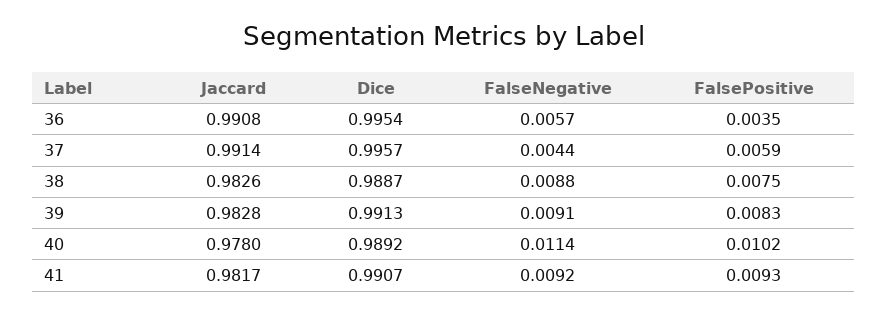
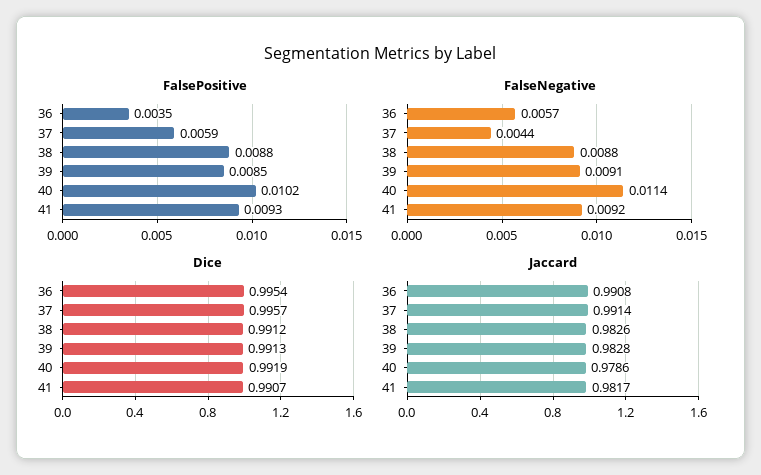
  {
    "Jaccard": {
      "36": 0.9908,
      "37": 0.9914,
      "38": 0.9826,
      "39": 0.9828,
-     "40": 0.978,
+     "40": 0.9786,
      "41": 0.9817
    },
    "Dice": {
      "36": 0.9954,
      "37": 0.9957,
-     "38": 0.9887,
+     "38": 0.9912,
      "39": 0.9913,
-     "40": 0.9892,
+     "40": 0.9919,
      "41": 0.9907
    },
    "FalseNegative": {
      "36": 0.0057,
      "37": 0.0044,
      "38": 0.0088,
      "39": 0.0091,
      "40": 0.0114,
      "41": 0.0092
    },
    "FalsePositive": {
      "36": 0.0035,
      "37": 0.0059,
-     "38": 0.0075,
+     "38": 0.0088,
-     "39": 0.0083,
+     "39": 0.0085,
      "40": 0.0102,
      "41": 0.0093
    }
  }

